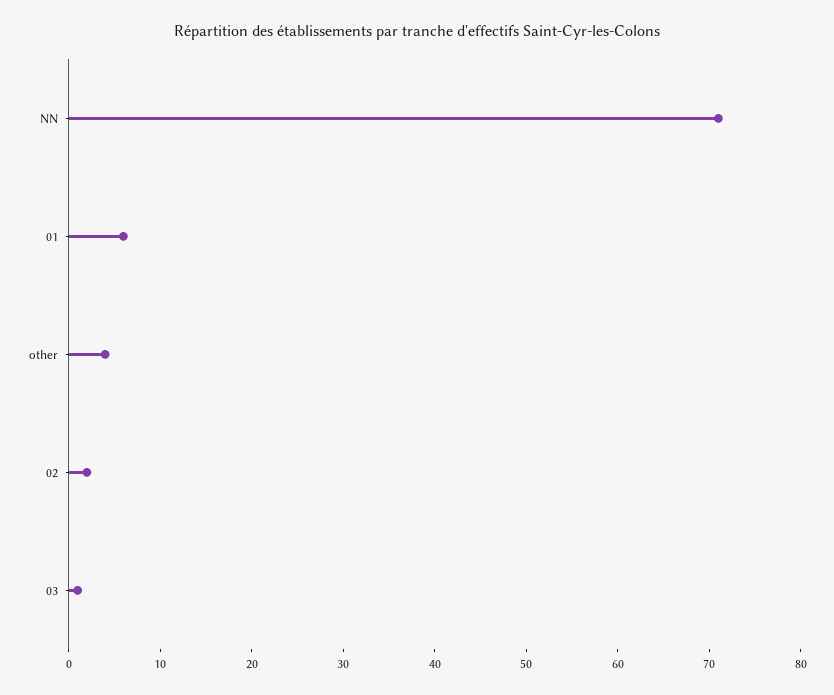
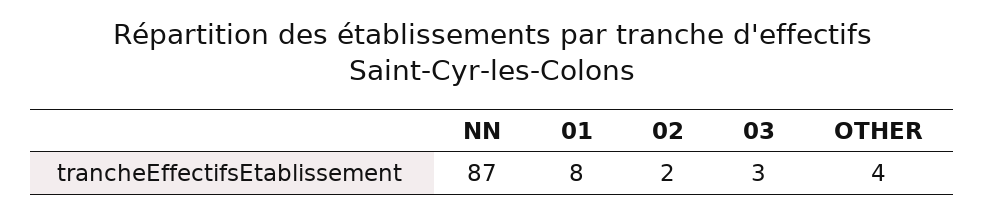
  {
-   "NN": 71,
+   "NN": 87,
-   "01": 6,
+   "01": 8,
    "other": 4,
    "02": 2,
-   "03": 1
+   "03": 3
  }

